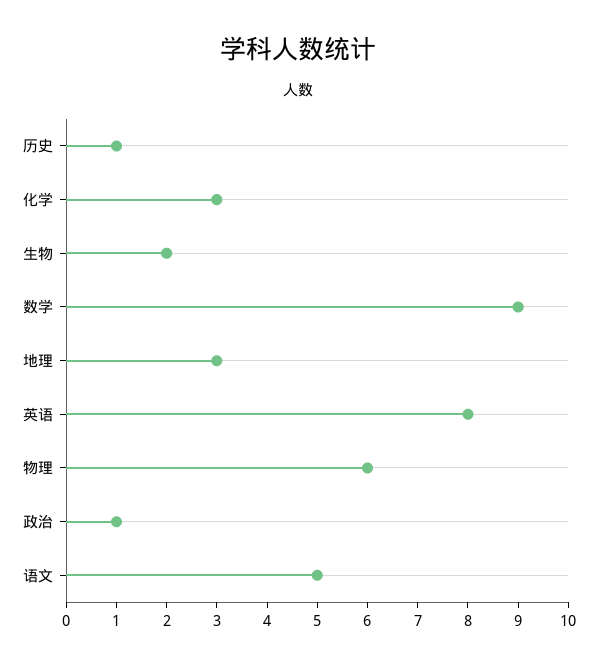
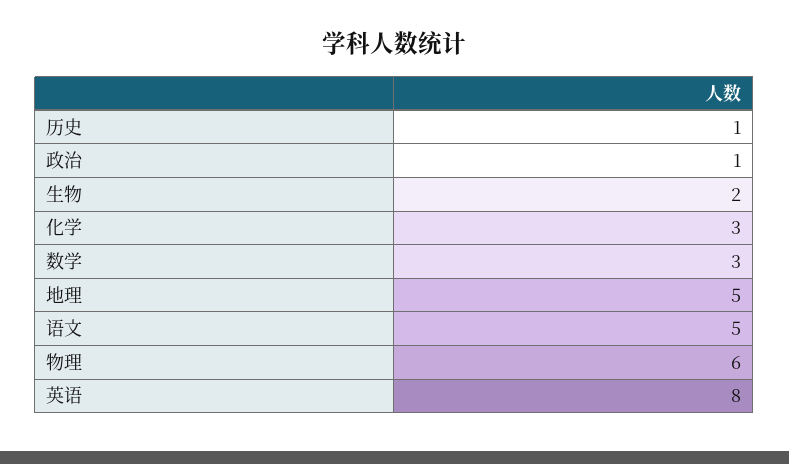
  {
    "历史": 1,
    "化学": 3,
    "生物": 2,
-   "数学": 9,
+   "数学": 3,
-   "地理": 3,
+   "地理": 5,
    "英语": 8,
    "物理": 6,
    "政治": 1,
    "语文": 5
  }

